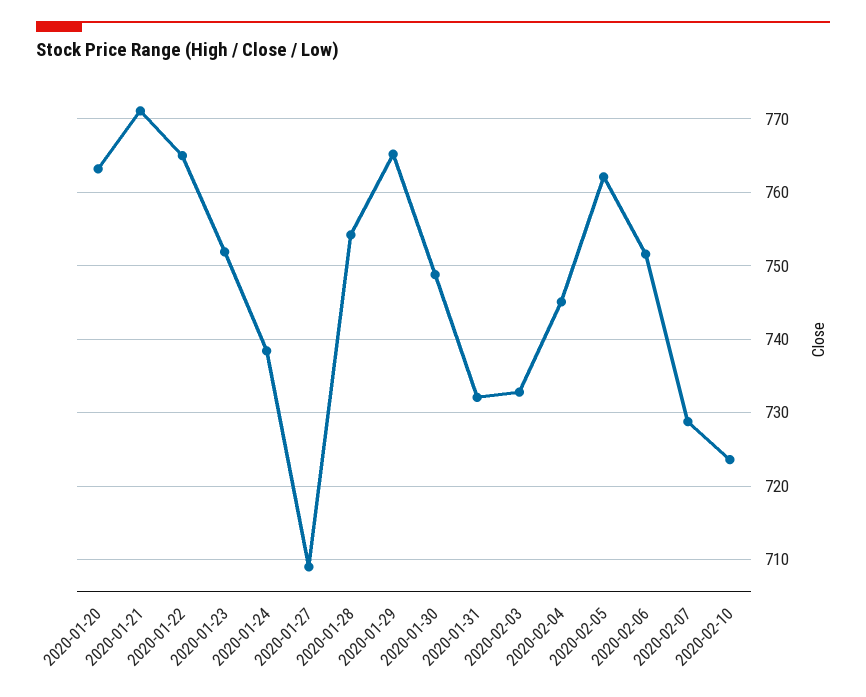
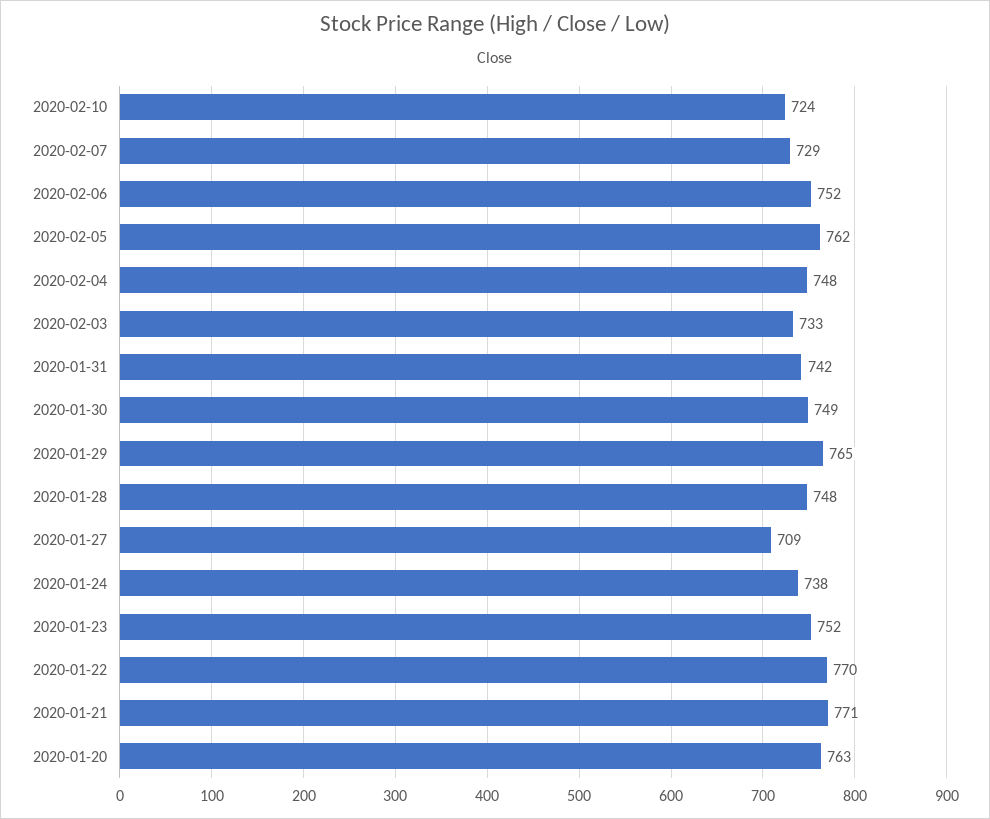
  {
    "2020-01-20": 763,
    "2020-01-21": 771,
-   "2020-01-22": 765,
+   "2020-01-22": 770,
    "2020-01-23": 752,
    "2020-01-24": 738,
    "2020-01-27": 709,
-   "2020-01-28": 754,
+   "2020-01-28": 748,
    "2020-01-29": 765,
    "2020-01-30": 749,
-   "2020-01-31": 732,
+   "2020-01-31": 742,
    "2020-02-03": 733,
-   "2020-02-04": 745,
+   "2020-02-04": 748,
    "2020-02-05": 762,
    "2020-02-06": 752,
    "2020-02-07": 729,
    "2020-02-10": 724
  }

